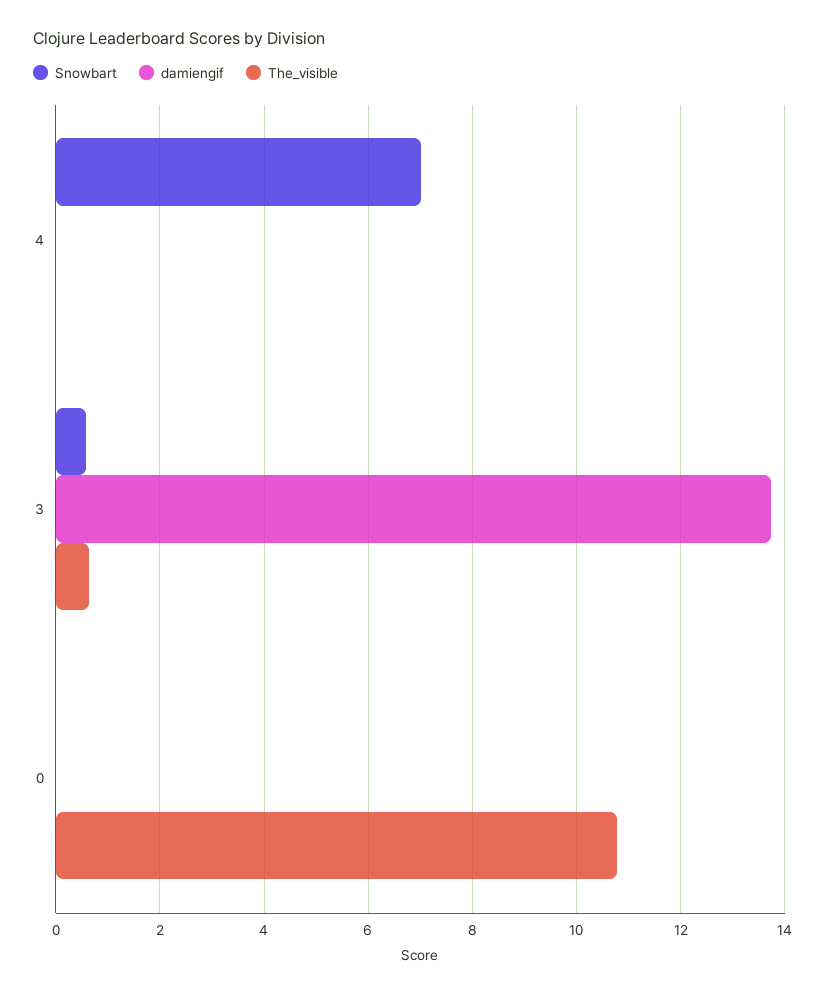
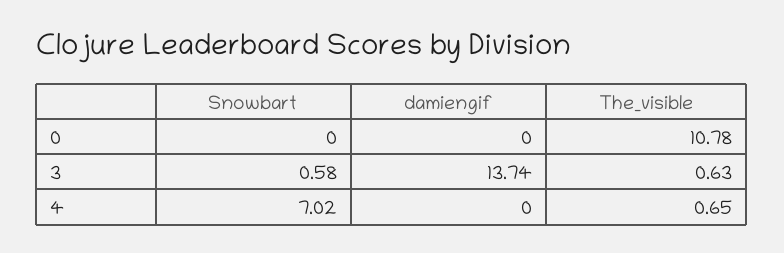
  {
    "Snowbart": {
      "4": 7.02,
      "3": 0.58,
      "0": 0
    },
    "damiengif": {
      "4": 0,
      "3": 13.74,
      "0": 0
    },
    "The_visible": {
-     "4": 0,
+     "4": 0.65,
      "3": 0.63,
      "0": 10.78
    }
  }

